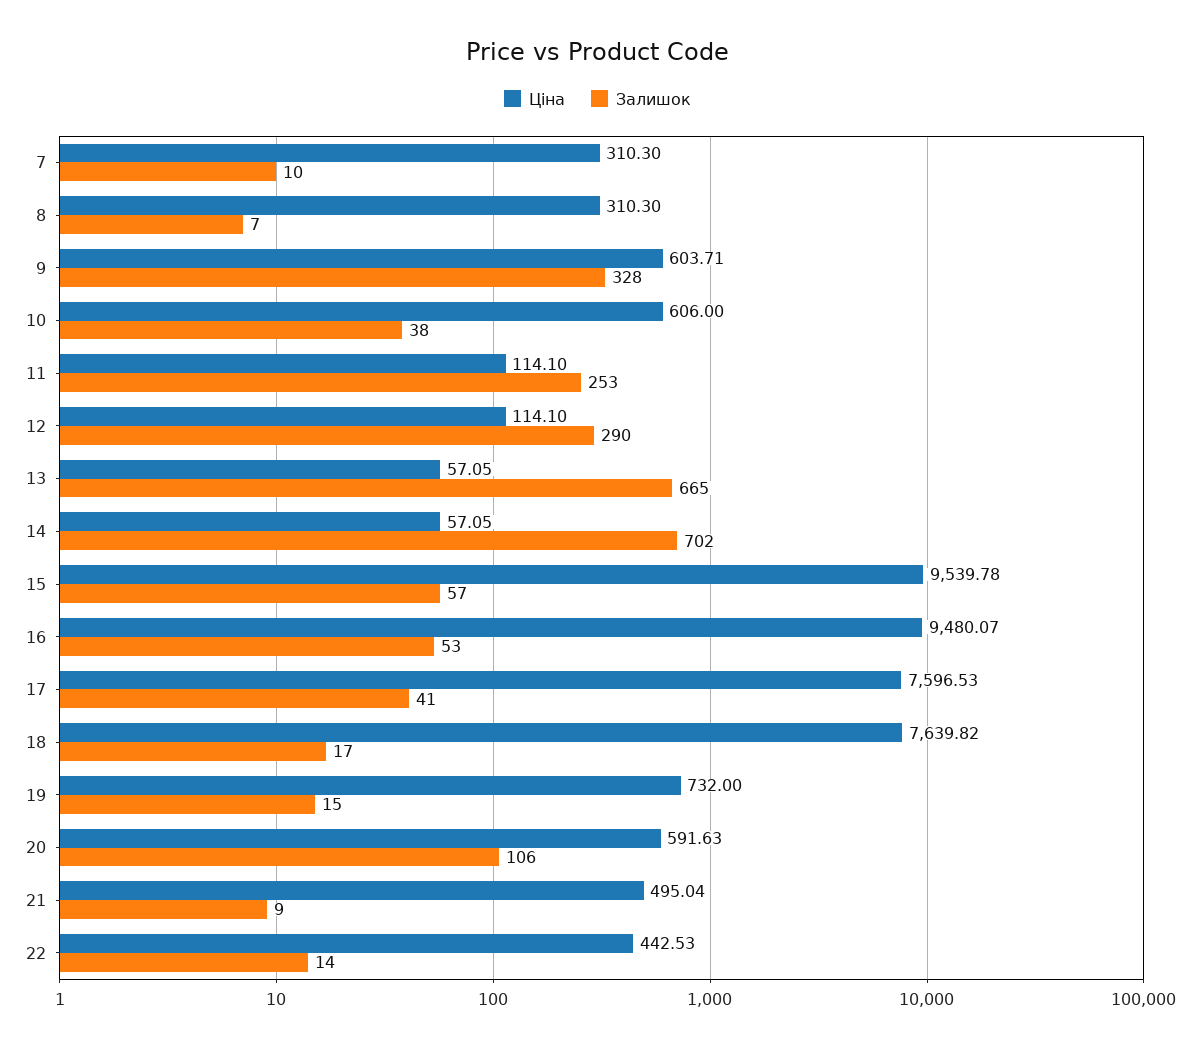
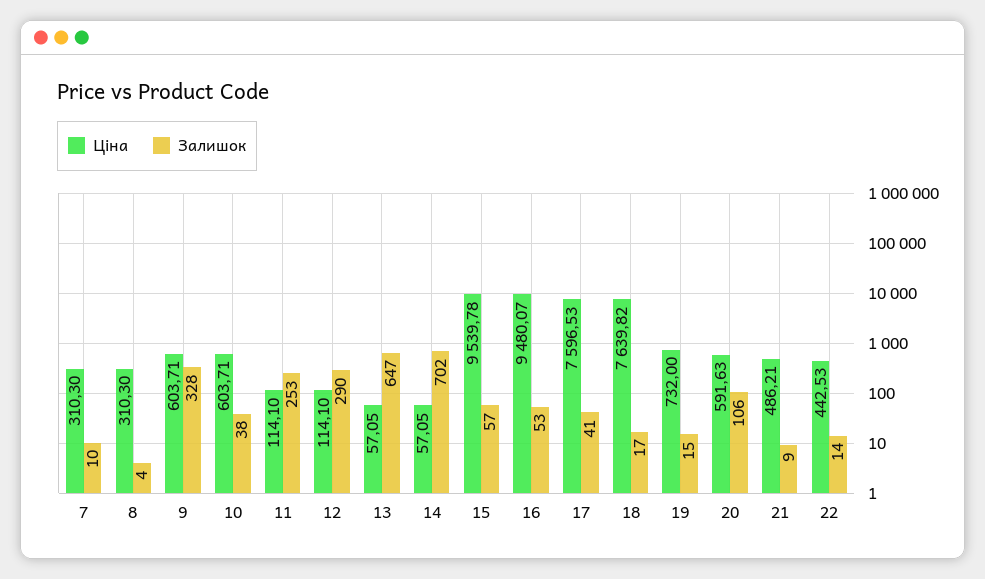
  {
    "Ціна": {
      "7": 310.3,
      "8": 310.3,
      "9": 603.71,
-     "10": 606,
+     "10": 603.71,
      "11": 114.1,
      "12": 114.1,
      "13": 57.05,
      "14": 57.05,
      "15": 9539.78,
      "16": 9480.07,
      "17": 7596.53,
      "18": 7639.82,
      "19": 732,
      "20": 591.63,
-     "21": 495.04,
+     "21": 486.21,
      "22": 442.53
    },
    "Залишок": {
      "7": 10,
-     "8": 7,
+     "8": 4,
      "9": 328,
      "10": 38,
      "11": 253,
      "12": 290,
-     "13": 665,
+     "13": 647,
      "14": 702,
      "15": 57,
      "16": 53,
      "17": 41,
      "18": 17,
      "19": 15,
      "20": 106,
      "21": 9,
      "22": 14
    }
  }

